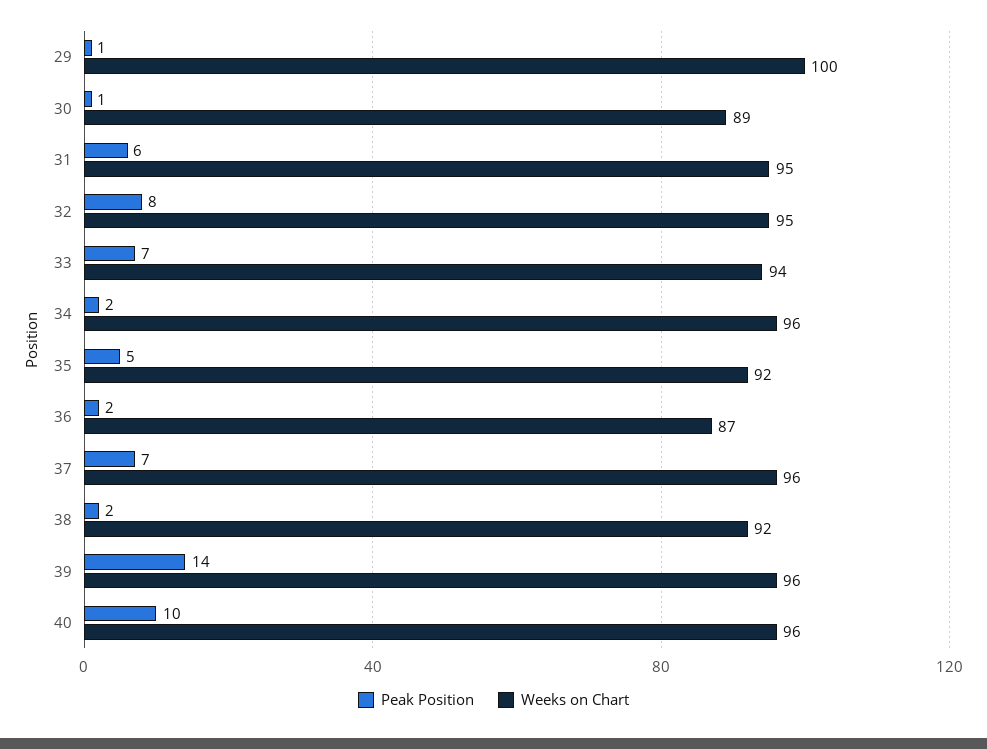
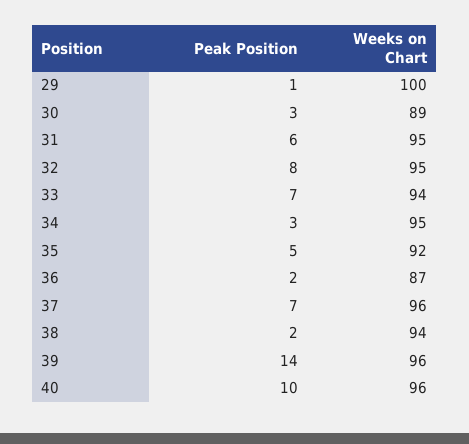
  {
    "Peak Position": {
      "29": 1,
-     "30": 1,
+     "30": 3,
      "31": 6,
      "32": 8,
      "33": 7,
-     "34": 2,
+     "34": 3,
      "35": 5,
      "36": 2,
      "37": 7,
      "38": 2,
      "39": 14,
      "40": 10
    },
    "Weeks on Chart": {
      "29": 100,
      "30": 89,
      "31": 95,
      "32": 95,
      "33": 94,
-     "34": 96,
+     "34": 95,
      "35": 92,
      "36": 87,
      "37": 96,
-     "38": 92,
+     "38": 94,
      "39": 96,
      "40": 96
    }
  }

